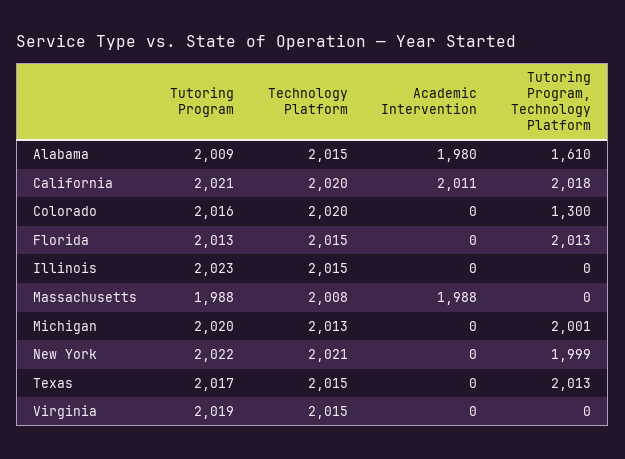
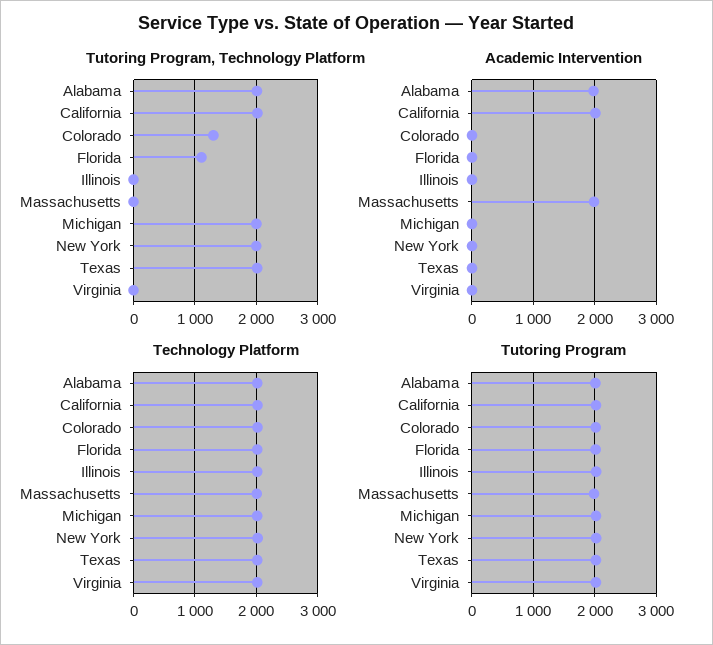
  {
    "Tutoring Program": {
      "Alabama": 2009,
      "California": 2021,
      "Colorado": 2016,
      "Florida": 2013,
      "Illinois": 2023,
      "Massachusetts": 1988,
      "Michigan": 2020,
      "New York": 2022,
      "Texas": 2017,
      "Virginia": 2019
    },
    "Technology Platform": {
      "Alabama": 2015,
      "California": 2020,
      "Colorado": 2020,
      "Florida": 2015,
      "Illinois": 2015,
      "Massachusetts": 2008,
      "Michigan": 2013,
      "New York": 2021,
      "Texas": 2015,
      "Virginia": 2015
    },
    "Academic Intervention": {
      "Alabama": 1980,
      "California": 2011,
      "Colorado": 0,
      "Florida": 0,
      "Illinois": 0,
      "Massachusetts": 1988,
      "Michigan": 0,
      "New York": 0,
      "Texas": 0,
      "Virginia": 0
    },
    "Tutoring Program, Technology Platform": {
-     "Alabama": 1610,
+     "Alabama": 2000,
      "California": 2018,
      "Colorado": 1300,
-     "Florida": 2013,
+     "Florida": 1100,
      "Illinois": 0,
      "Massachusetts": 0,
      "Michigan": 2001,
      "New York": 1999,
      "Texas": 2013,
      "Virginia": 0
    }
  }

